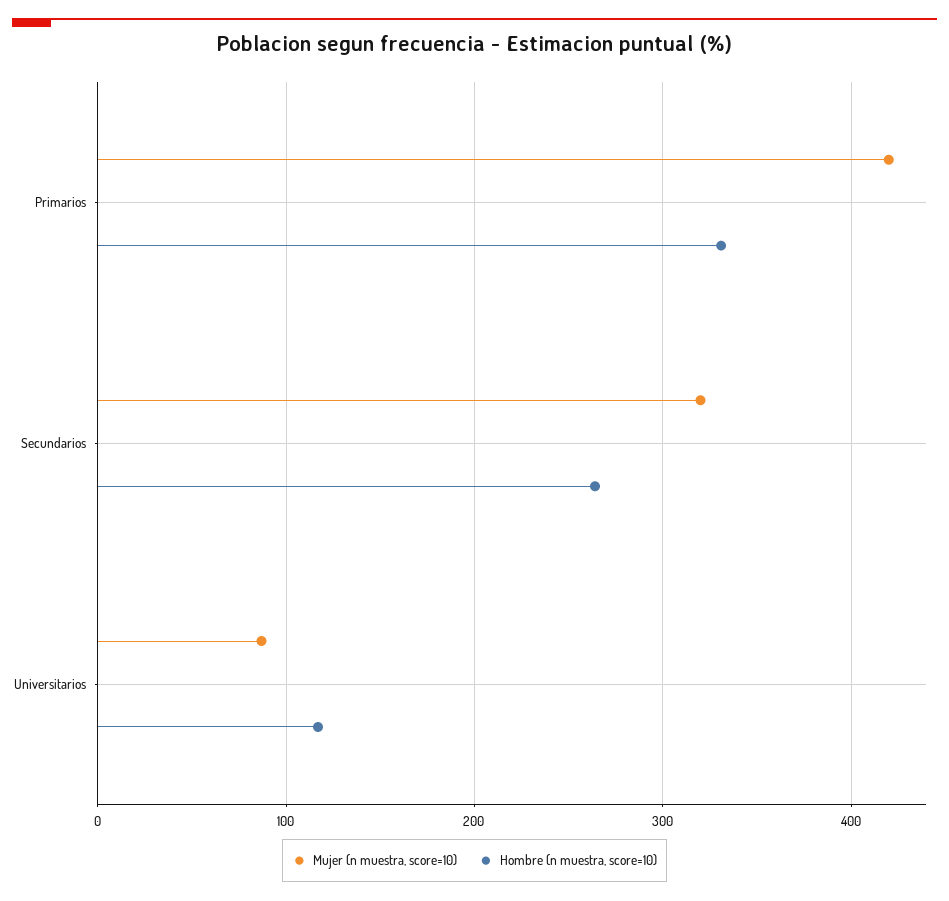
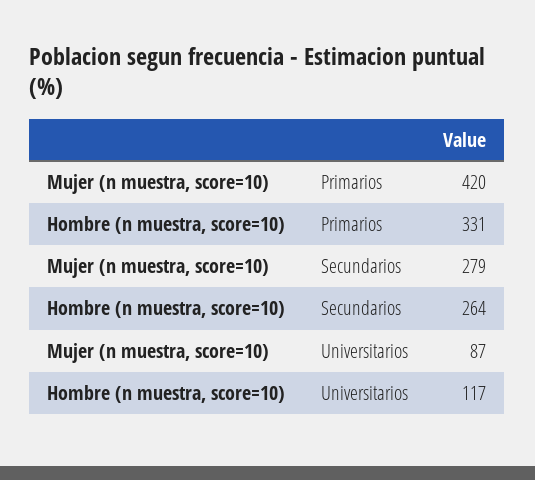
  {
    "Mujer (n muestra, score=10)": {
      "Primarios": 420,
-     "Secundarios": 320,
+     "Secundarios": 279,
      "Universitarios": 87
    },
    "Hombre (n muestra, score=10)": {
      "Primarios": 331,
      "Secundarios": 264,
      "Universitarios": 117
    }
  }

